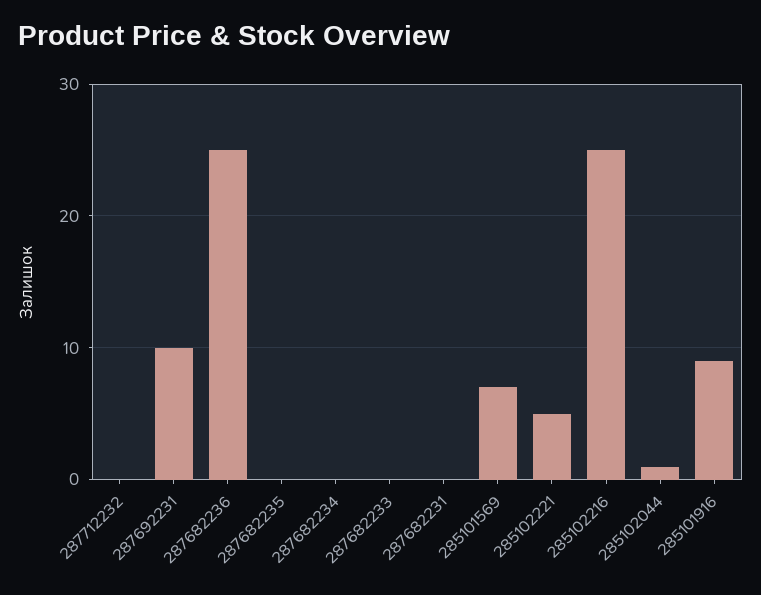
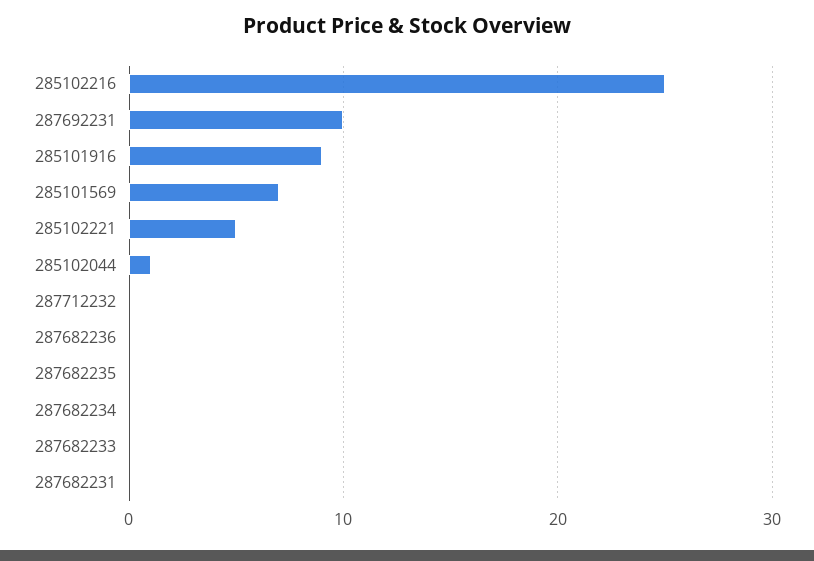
  {
    "287712232": 0,
    "287692231": 10,
-   "287682236": 25,
+   "287682236": 0,
    "287682235": 0,
    "287682234": 0,
    "287682233": 0,
    "287682231": 0,
    "285101569": 7,
    "285102221": 5,
    "285102216": 25,
    "285102044": 1,
    "285101916": 9
  }

